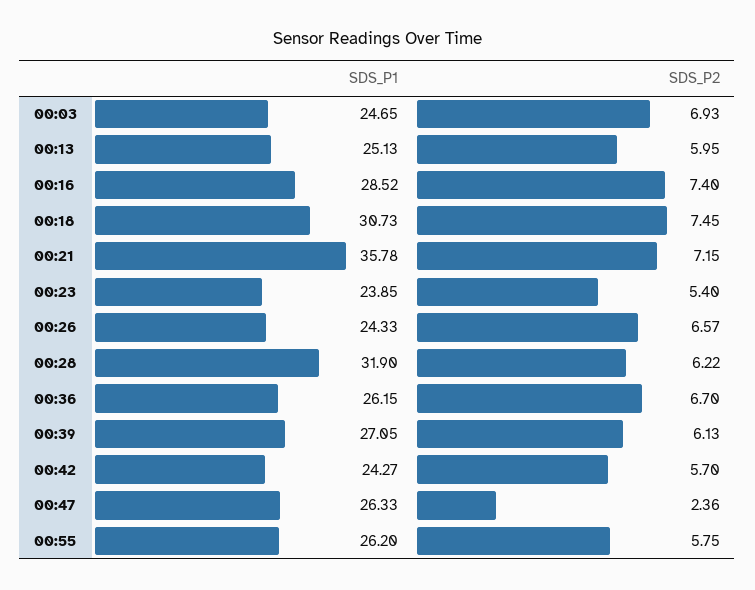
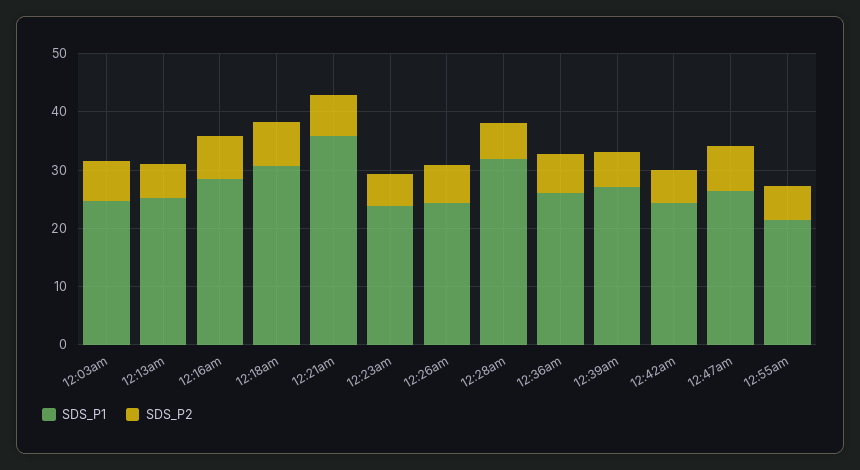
  {
    "SDS_P1": {
      "00:03": 24.65,
      "00:13": 25.13,
      "00:16": 28.52,
      "00:18": 30.73,
      "00:21": 35.78,
      "00:23": 23.85,
      "00:26": 24.33,
      "00:28": 31.9,
      "00:36": 26.15,
      "00:39": 27.05,
      "00:42": 24.27,
      "00:47": 26.33,
-     "00:55": 26.2
+     "00:55": 22
    },
    "SDS_P2": {
      "00:03": 6.93,
      "00:13": 5.95,
      "00:16": 7.4,
      "00:18": 7.45,
      "00:21": 7.15,
      "00:23": 5.4,
      "00:26": 6.57,
      "00:28": 6.22,
      "00:36": 6.7,
      "00:39": 6.13,
      "00:42": 5.7,
-     "00:47": 2.36,
+     "00:47": 8,
      "00:55": 5.75
    }
  }

